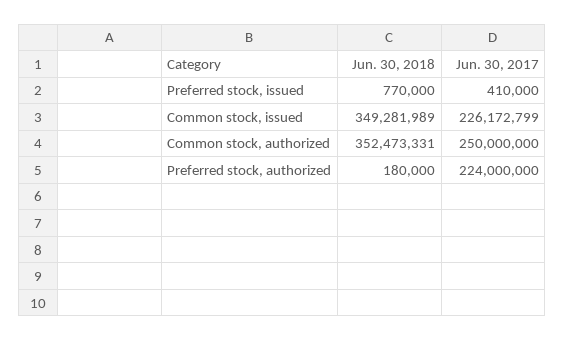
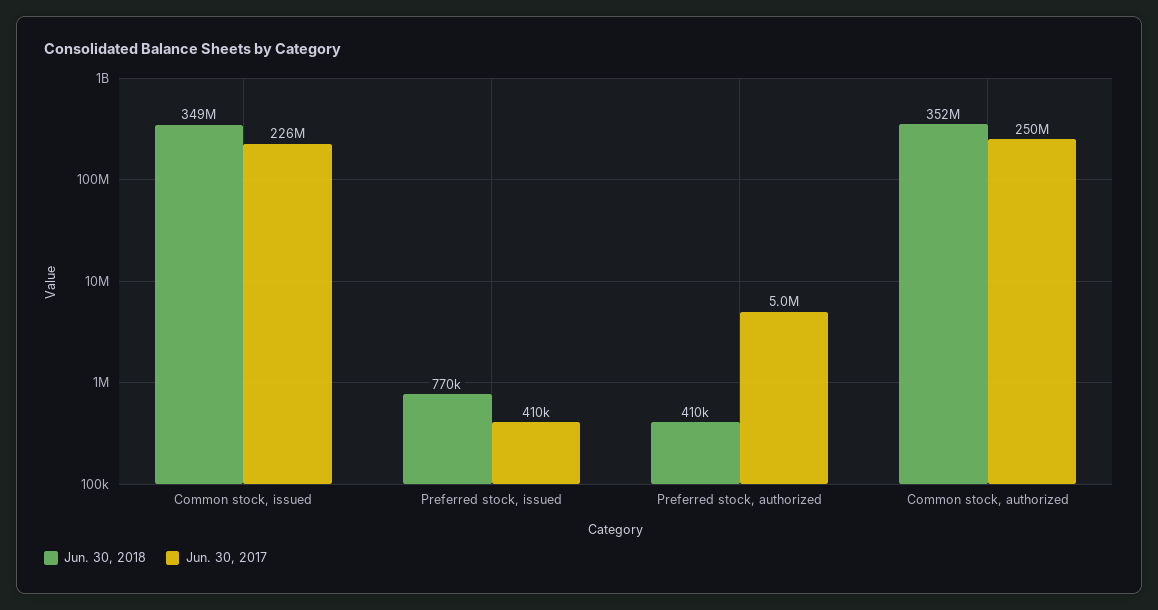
  {
    "Jun. 30, 2018": {
      "Preferred stock, issued": 770000,
      "Common stock, issued": 349281989,
      "Common stock, authorized": 352473331,
-     "Preferred stock, authorized": 180000
+     "Preferred stock, authorized": 410000
    },
    "Jun. 30, 2017": {
      "Preferred stock, issued": 410000,
      "Common stock, issued": 226172799,
      "Common stock, authorized": 250000000,
-     "Preferred stock, authorized": 224000000
+     "Preferred stock, authorized": 5000000
    }
  }

